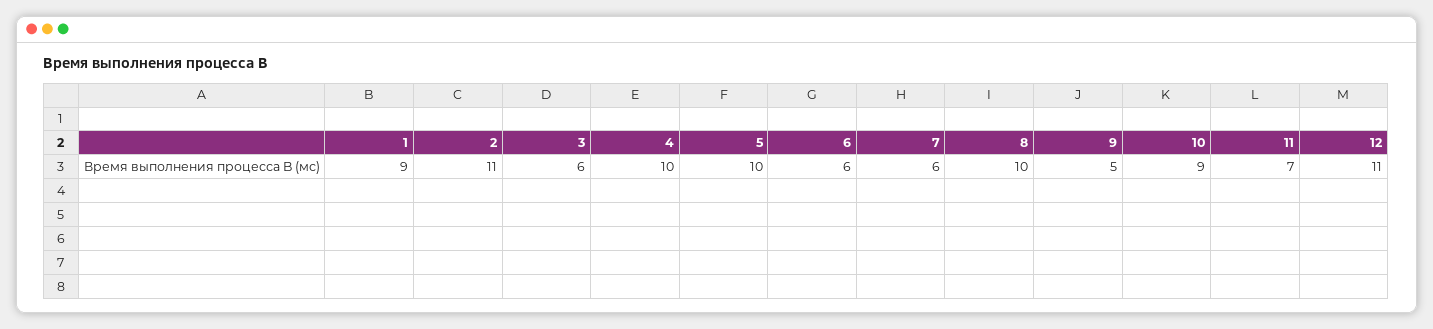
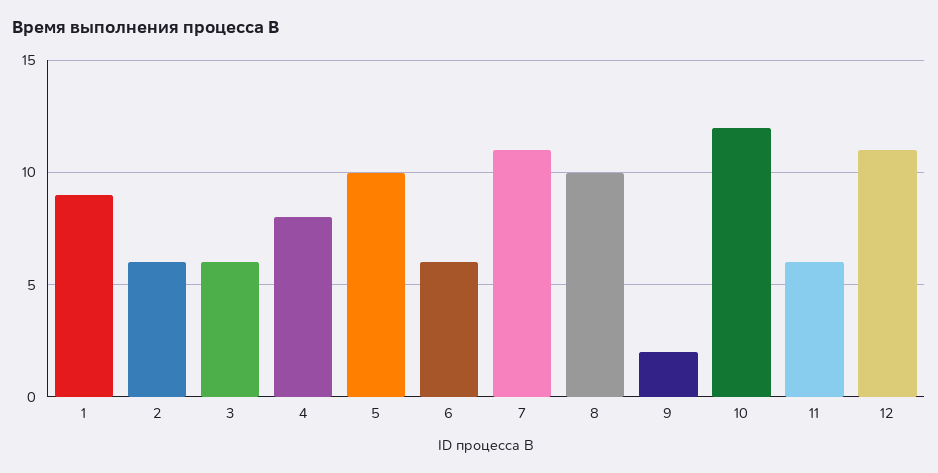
  {
    "1": 9,
-   "2": 11,
+   "2": 6,
    "3": 6,
-   "4": 10,
+   "4": 8,
    "5": 10,
    "6": 6,
-   "7": 6,
+   "7": 11,
    "8": 10,
-   "9": 5,
+   "9": 2,
-   "10": 9,
+   "10": 12,
-   "11": 7,
+   "11": 6,
    "12": 11
  }

